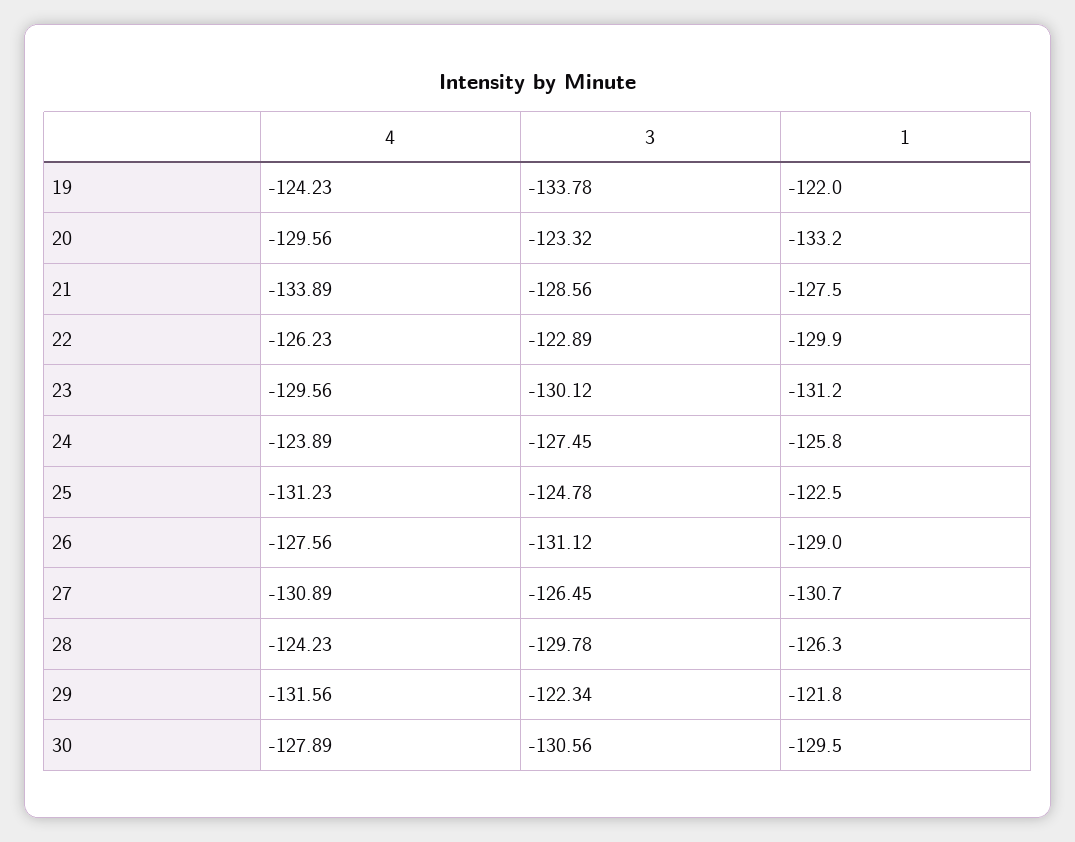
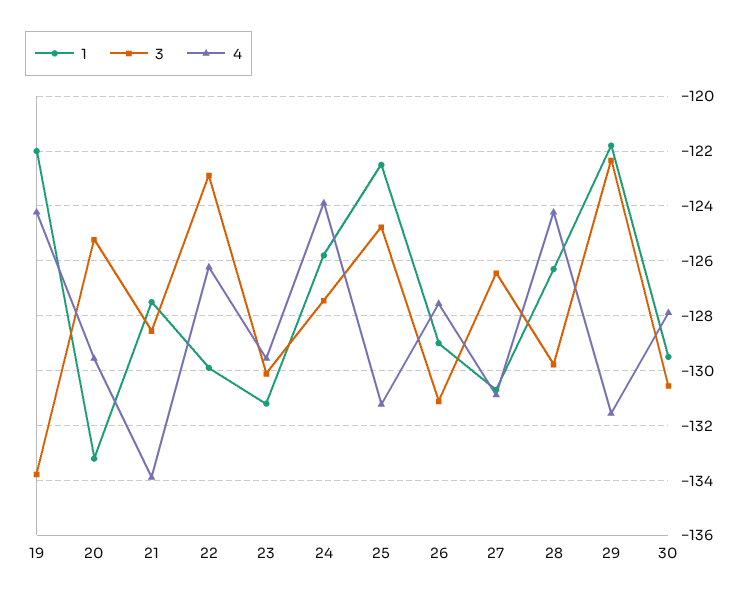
  {
    "4": {
      "19": -124.23,
      "20": -129.56,
      "21": -133.89,
      "22": -126.23,
      "23": -129.56,
      "24": -123.89,
      "25": -131.23,
      "26": -127.56,
      "27": -130.89,
      "28": -124.23,
      "29": -131.56,
      "30": -127.89
    },
    "3": {
      "19": -133.78,
-     "20": -123.32,
+     "20": -125.25,
      "21": -128.56,
      "22": -122.89,
      "23": -130.12,
      "24": -127.45,
      "25": -124.78,
      "26": -131.12,
      "27": -126.45,
      "28": -129.78,
      "29": -122.34,
      "30": -130.56
    },
    "1": {
      "19": -122,
      "20": -133.2,
      "21": -127.5,
      "22": -129.9,
      "23": -131.2,
      "24": -125.8,
      "25": -122.5,
      "26": -129,
      "27": -130.7,
      "28": -126.3,
      "29": -121.8,
      "30": -129.5
    }
  }

